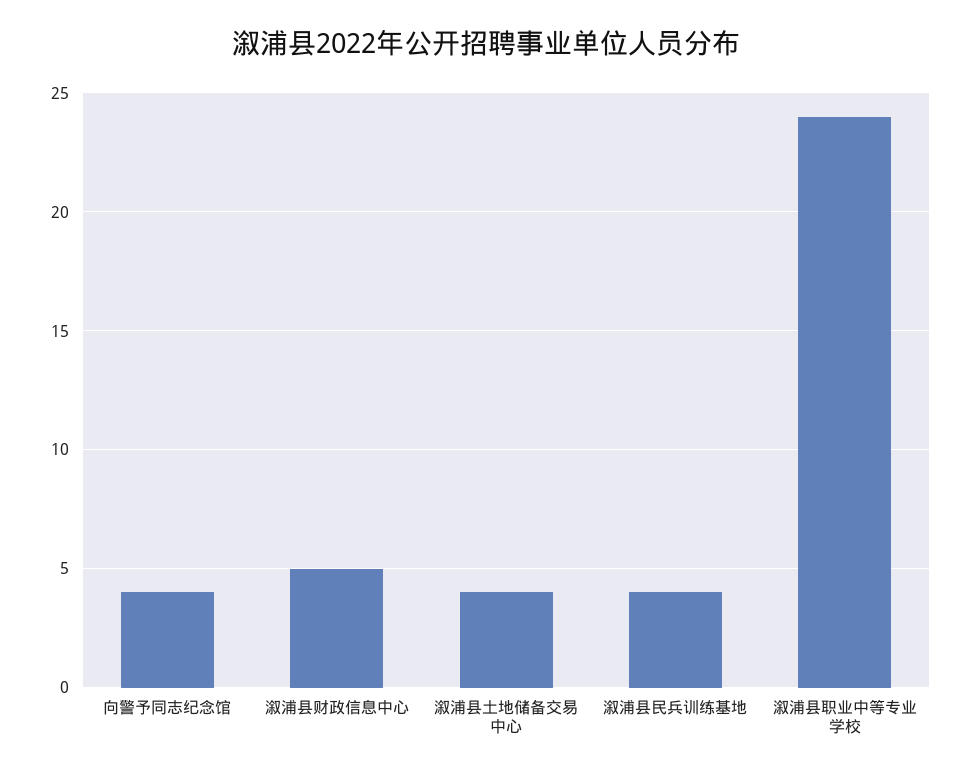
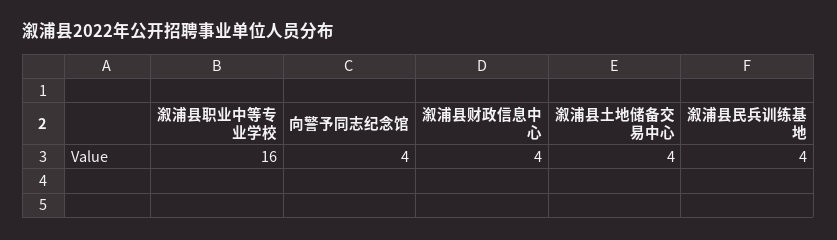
  {
    "向警予同志纪念馆": 4,
-   "溆浦县财政信息中心": 5,
+   "溆浦县财政信息中心": 4,
    "溆浦县土地储备交易中心": 4,
    "溆浦县民兵训练基地": 4,
-   "溆浦县职业中等专业学校": 24
+   "溆浦县职业中等专业学校": 16
  }

